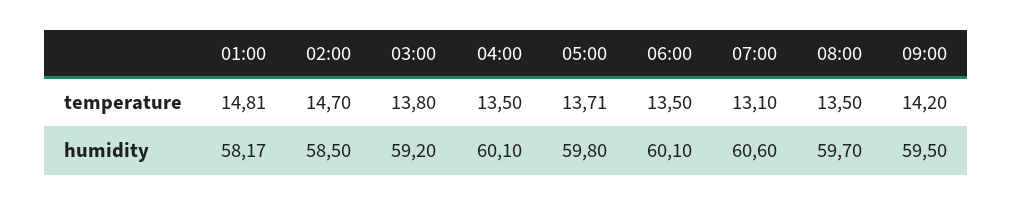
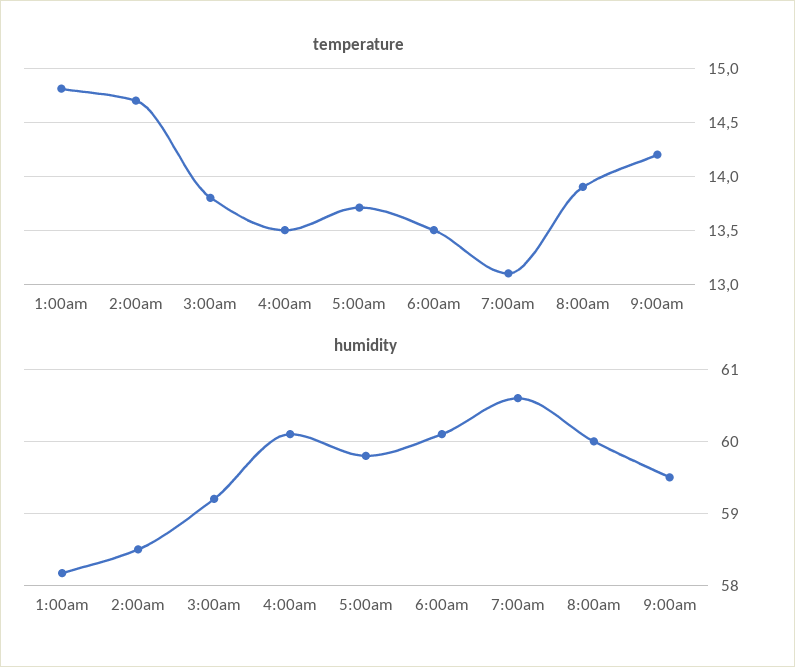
  {
    "temperature": {
      "01:00": 14.81,
      "02:00": 14.7,
      "03:00": 13.8,
      "04:00": 13.5,
      "05:00": 13.71,
      "06:00": 13.5,
      "07:00": 13.1,
-     "08:00": 13.5,
+     "08:00": 13.9,
      "09:00": 14.2
    },
    "humidity": {
      "01:00": 58.17,
      "02:00": 58.5,
      "03:00": 59.2,
      "04:00": 60.1,
      "05:00": 59.8,
      "06:00": 60.1,
      "07:00": 60.6,
-     "08:00": 59.7,
+     "08:00": 60,
      "09:00": 59.5
    }
  }

